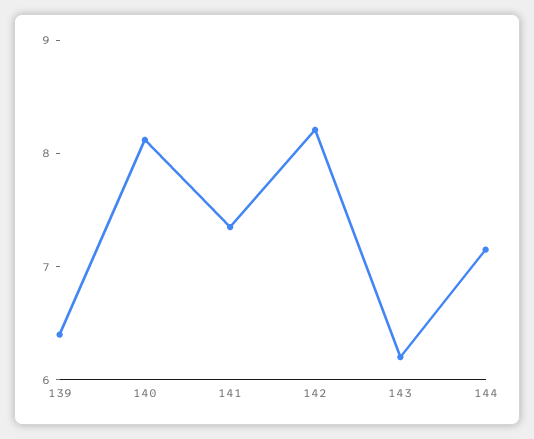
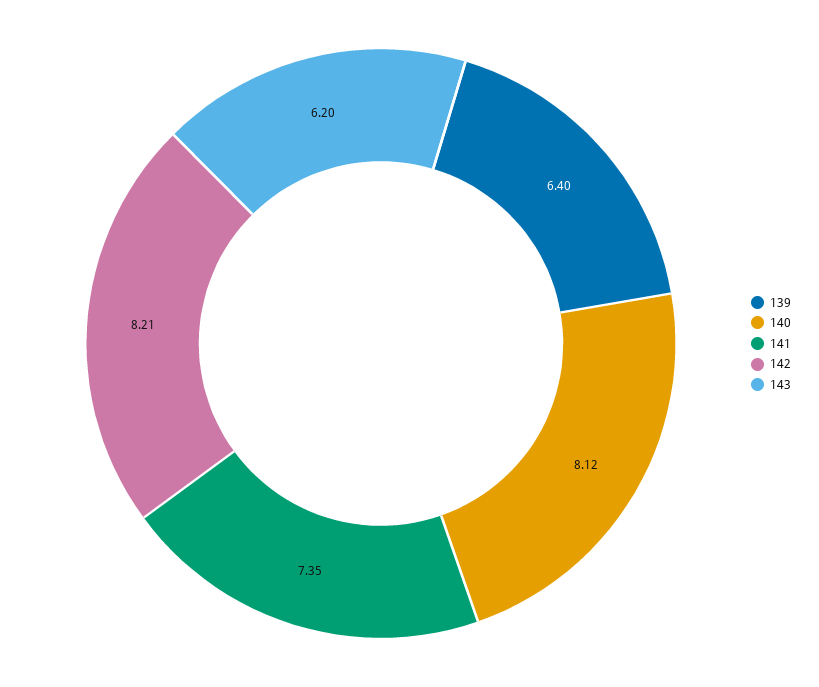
  {
    "139": 6.4,
    "140": 8.12,
    "141": 7.35,
    "142": 8.21,
-   "143": 6.2,
+   "143": 6.2
-   "144": 7.2
  }

